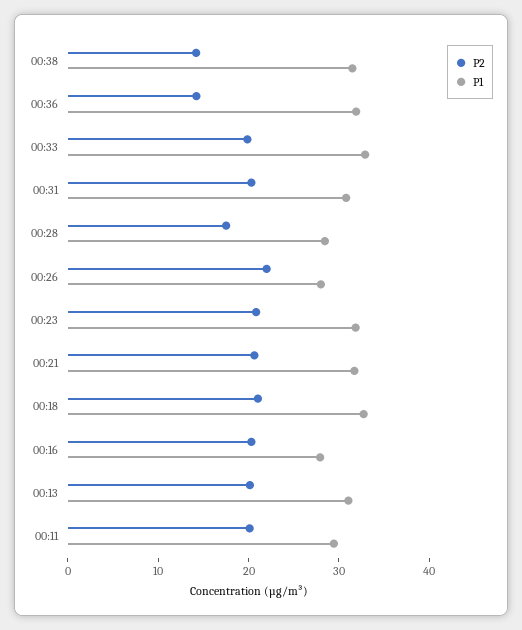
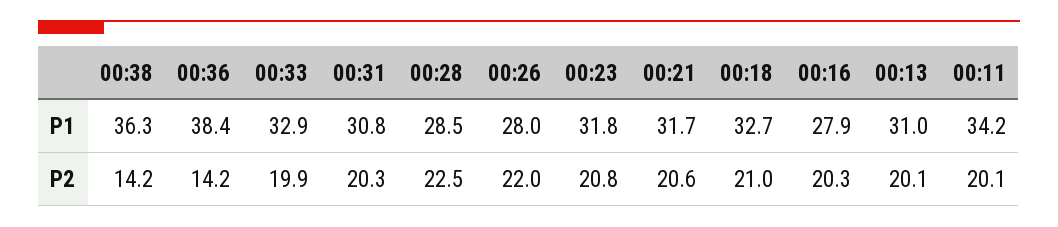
  {
    "P2": {
      "00:38": 14.2,
      "00:36": 14.2,
      "00:33": 19.9,
      "00:31": 20.3,
-     "00:28": 18,
+     "00:28": 22.5,
      "00:26": 22,
      "00:23": 20.8,
      "00:21": 20.6,
      "00:18": 21,
      "00:16": 20.3,
      "00:13": 20.1,
      "00:11": 20.1
    },
    "P1": {
-     "00:38": 32,
+     "00:38": 36.3,
-     "00:36": 32,
+     "00:36": 38.4,
      "00:33": 32.9,
      "00:31": 30.8,
      "00:28": 28.5,
      "00:26": 28,
      "00:23": 31.8,
      "00:21": 31.7,
      "00:18": 32.7,
      "00:16": 27.9,
      "00:13": 31,
-     "00:11": 30
+     "00:11": 34.2
    }
  }

